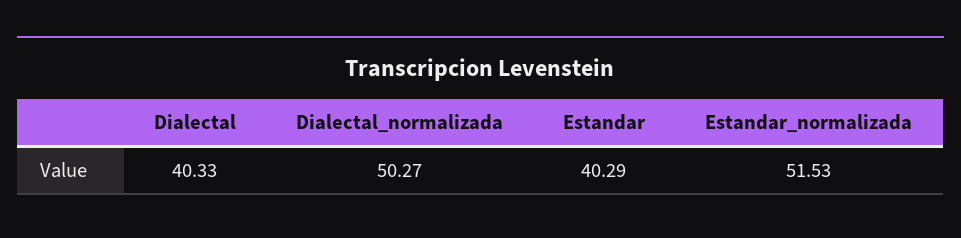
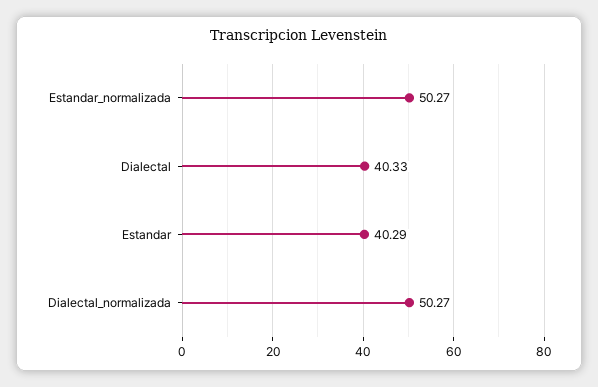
  {
    "Dialectal": 40.33,
    "Dialectal_normalizada": 50.27,
    "Estandar": 40.29,
-   "Estandar_normalizada": 51.53
+   "Estandar_normalizada": 50.27
  }

